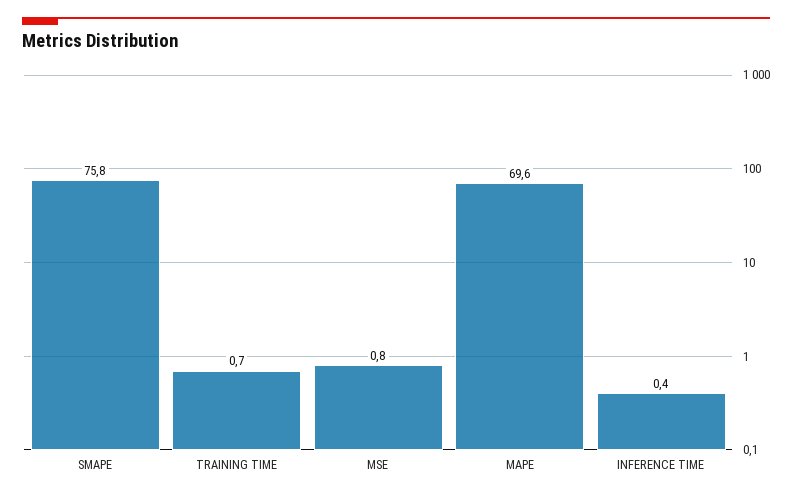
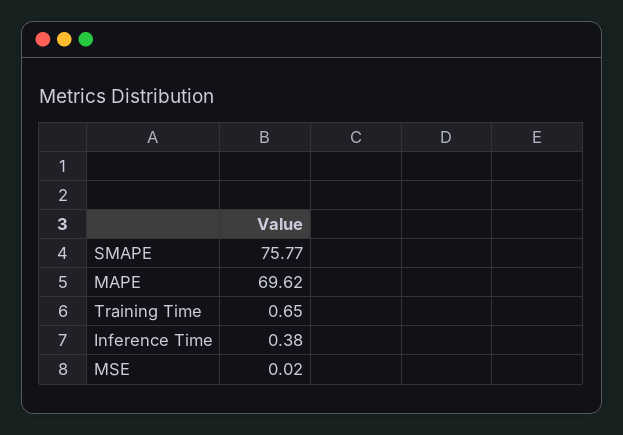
  {
    "SMAPE": 75.77,
    "TRAINING TIME": 0.65,
-   "MSE": 0.8,
+   "MSE": 0.02,
    "MAPE": 69.62,
    "INFERENCE TIME": 0.38
  }

